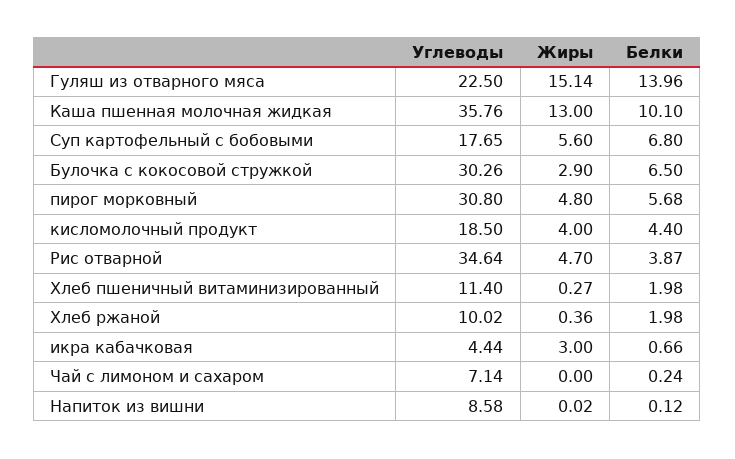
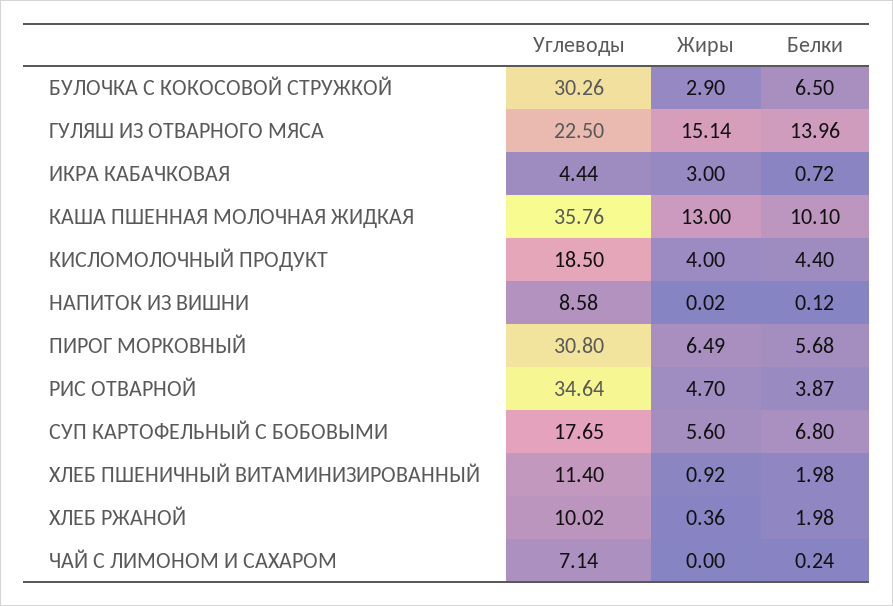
  {
    "Углеводы": {
      "Гуляш из отварного мяса": 22.5,
      "Каша пшенная молочная жидкая": 35.76,
      "Суп картофельный с бобовыми": 17.65,
      "Булочка с кокосовой стружкой": 30.26,
      "пирог морковный": 30.8,
      "кисломолочный продукт": 18.5,
      "Рис отварной": 34.64,
      "Хлеб пшеничный витаминизированный": 11.4,
      "Хлеб ржаной": 10.02,
      "икра кабачковая": 4.44,
      "Чай с лимоном и сахаром": 7.14,
      "Напиток из вишни": 8.58
    },
    "Жиры": {
      "Гуляш из отварного мяса": 15.14,
      "Каша пшенная молочная жидкая": 13,
      "Суп картофельный с бобовыми": 5.6,
      "Булочка с кокосовой стружкой": 2.9,
-     "пирог морковный": 4.8,
+     "пирог морковный": 6.49,
      "кисломолочный продукт": 4,
      "Рис отварной": 4.7,
-     "Хлеб пшеничный витаминизированный": 0.27,
+     "Хлеб пшеничный витаминизированный": 0.92,
      "Хлеб ржаной": 0.36,
      "икра кабачковая": 3,
      "Чай с лимоном и сахаром": 0,
      "Напиток из вишни": 0.02
    },
    "Белки": {
      "Гуляш из отварного мяса": 13.96,
      "Каша пшенная молочная жидкая": 10.1,
      "Суп картофельный с бобовыми": 6.8,
      "Булочка с кокосовой стружкой": 6.5,
      "пирог морковный": 5.68,
      "кисломолочный продукт": 4.4,
      "Рис отварной": 3.87,
      "Хлеб пшеничный витаминизированный": 1.98,
      "Хлеб ржаной": 1.98,
-     "икра кабачковая": 0.66,
+     "икра кабачковая": 0.72,
      "Чай с лимоном и сахаром": 0.24,
      "Напиток из вишни": 0.12
    }
  }

